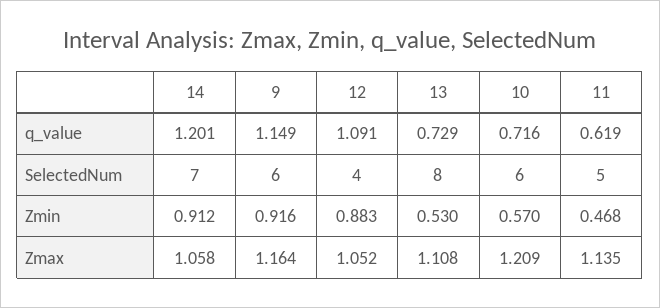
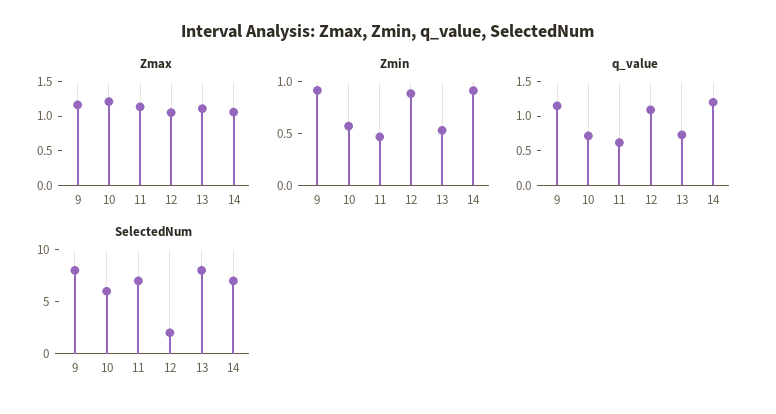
  {
    "q_value": {
      "14": 1.201,
      "9": 1.149,
      "12": 1.091,
      "13": 0.729,
      "10": 0.716,
      "11": 0.619
    },
    "SelectedNum": {
      "14": 7,
-     "9": 6,
+     "9": 8,
-     "12": 4,
+     "12": 2,
      "13": 8,
      "10": 6,
-     "11": 5
+     "11": 7
    },
    "Zmin": {
      "14": 0.912,
      "9": 0.916,
      "12": 0.883,
      "13": 0.53,
      "10": 0.57,
      "11": 0.468
    },
    "Zmax": {
      "14": 1.058,
      "9": 1.164,
      "12": 1.052,
      "13": 1.108,
      "10": 1.209,
      "11": 1.135
    }
  }

